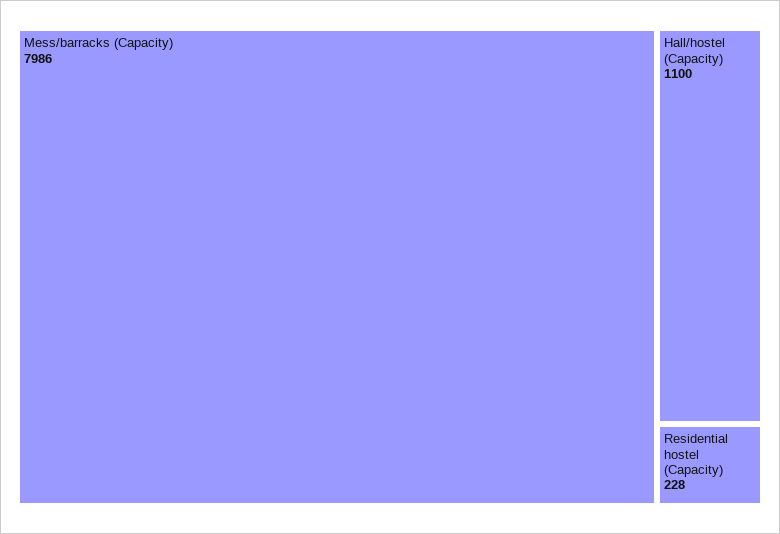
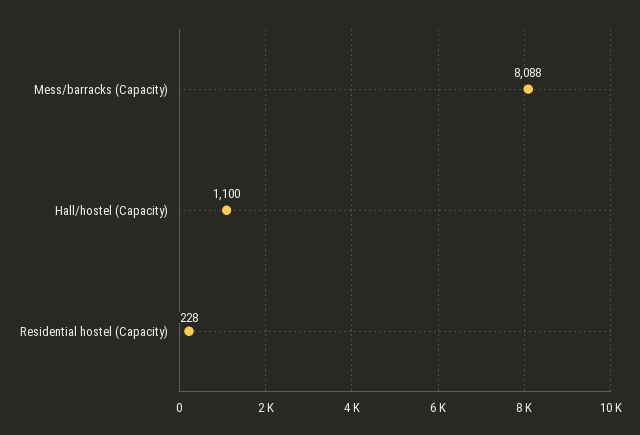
  {
-   "Mess/barracks (Capacity)": 7986,
+   "Mess/barracks (Capacity)": 8088,
    "Hall/hostel (Capacity)": 1100,
    "Residential hostel (Capacity)": 228
  }

